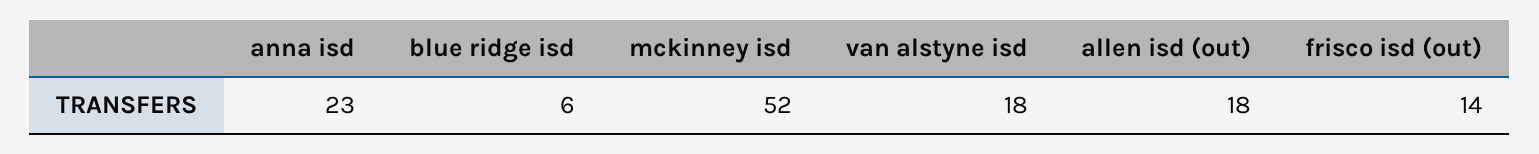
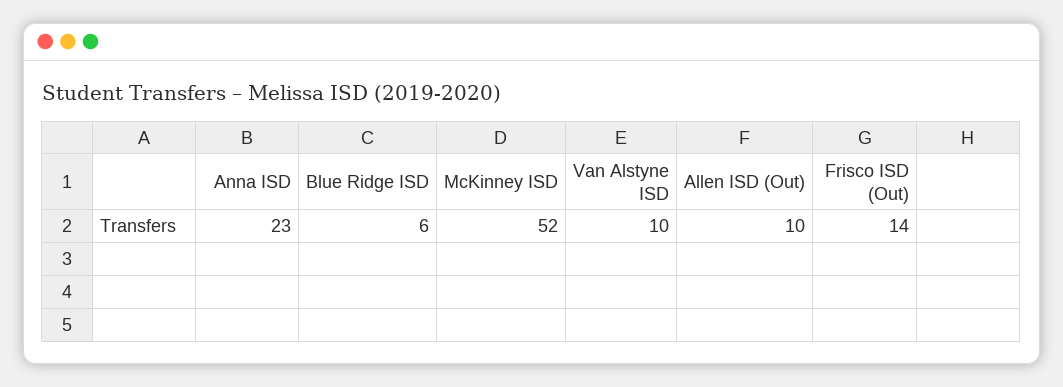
  {
    "anna isd": 23,
    "blue ridge isd": 6,
    "mckinney isd": 52,
-   "van alstyne isd": 18,
+   "van alstyne isd": 10,
-   "allen isd (out)": 18,
+   "allen isd (out)": 10,
    "frisco isd (out)": 14
  }

